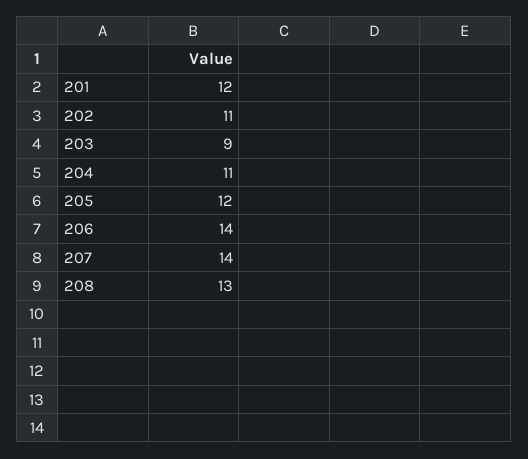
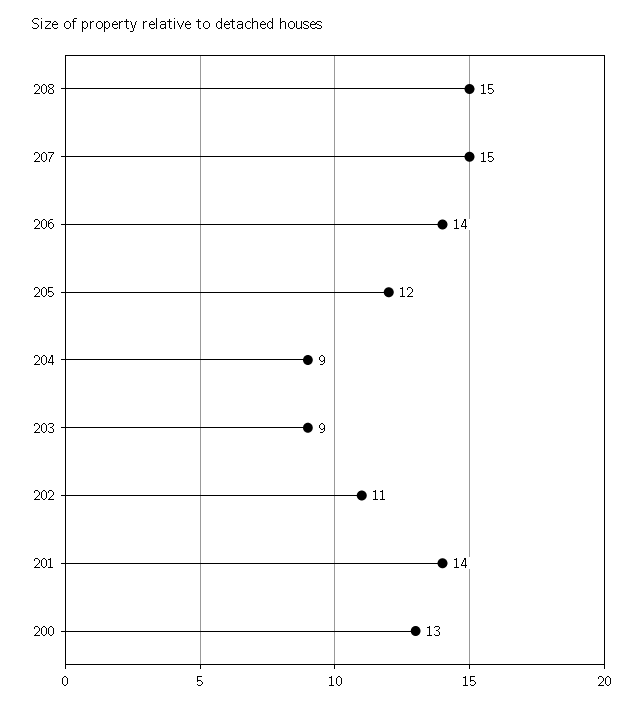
  {
-   "201": 12,
+   "201": 14,
    "202": 11,
    "203": 9,
-   "204": 11,
+   "204": 9,
    "205": 12,
    "206": 14,
-   "207": 14,
+   "207": 15,
-   "208": 13
+   "208": 15,
+   "200": 13
  }

